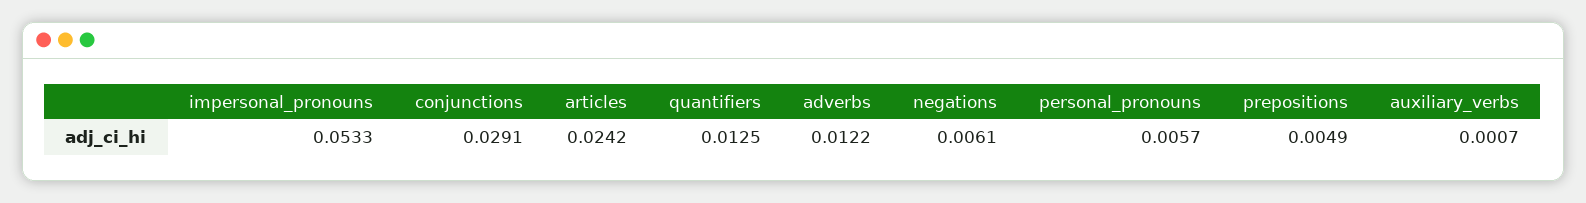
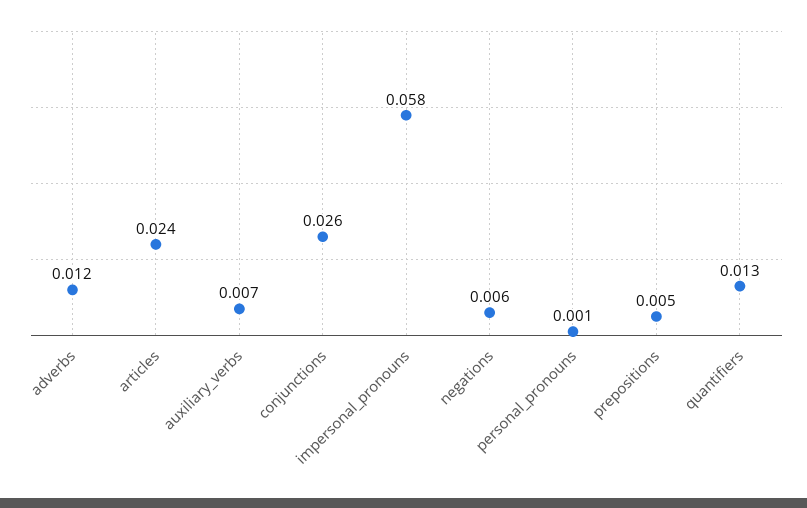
  {
-   "impersonal_pronouns": 0.0533,
+   "impersonal_pronouns": 0.058,
-   "conjunctions": 0.0291,
+   "conjunctions": 0.026,
    "articles": 0.0242,
    "quantifiers": 0.0125,
    "adverbs": 0.0122,
    "negations": 0.0061,
-   "personal_pronouns": 0.0057,
+   "personal_pronouns": 0.001,
    "prepositions": 0.0049,
-   "auxiliary_verbs": 0.0007
+   "auxiliary_verbs": 0.007
  }

